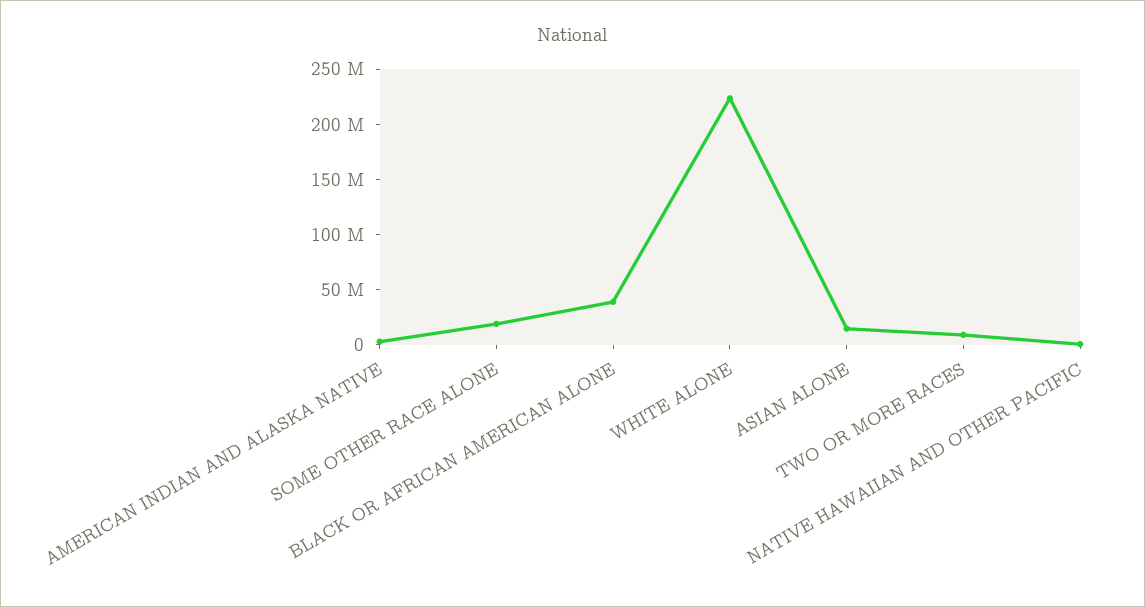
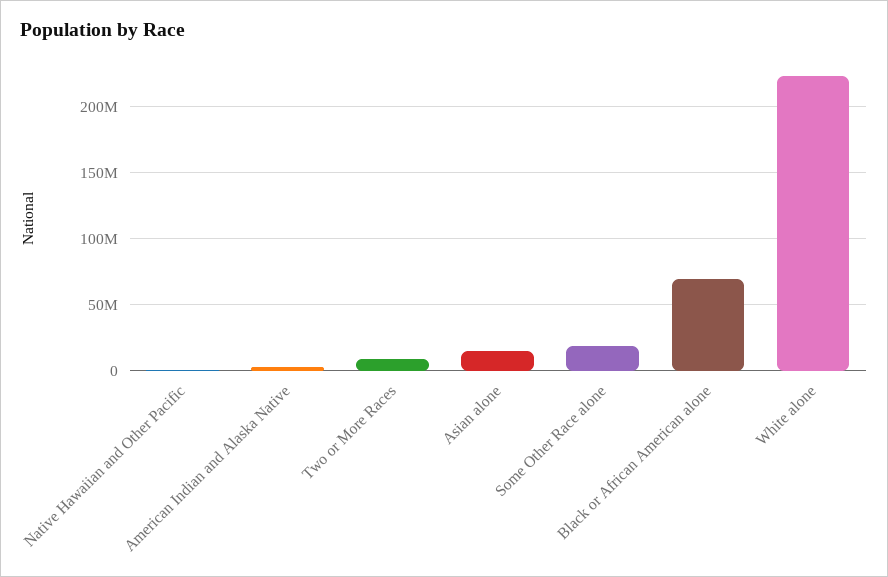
  {
    "AMERICAN INDIAN AND ALASKA NATIVE": 5000000,
    "SOME OTHER RACE ALONE": 20000000,
-   "BLACK OR AFRICAN AMERICAN ALONE": 40000000,
+   "BLACK OR AFRICAN AMERICAN ALONE": 70000000,
    "WHITE ALONE": 225000000,
    "ASIAN ALONE": 15000000,
    "TWO OR MORE RACES": 10000000,
    "NATIVE HAWAIIAN AND OTHER PACIFIC": 0
  }

